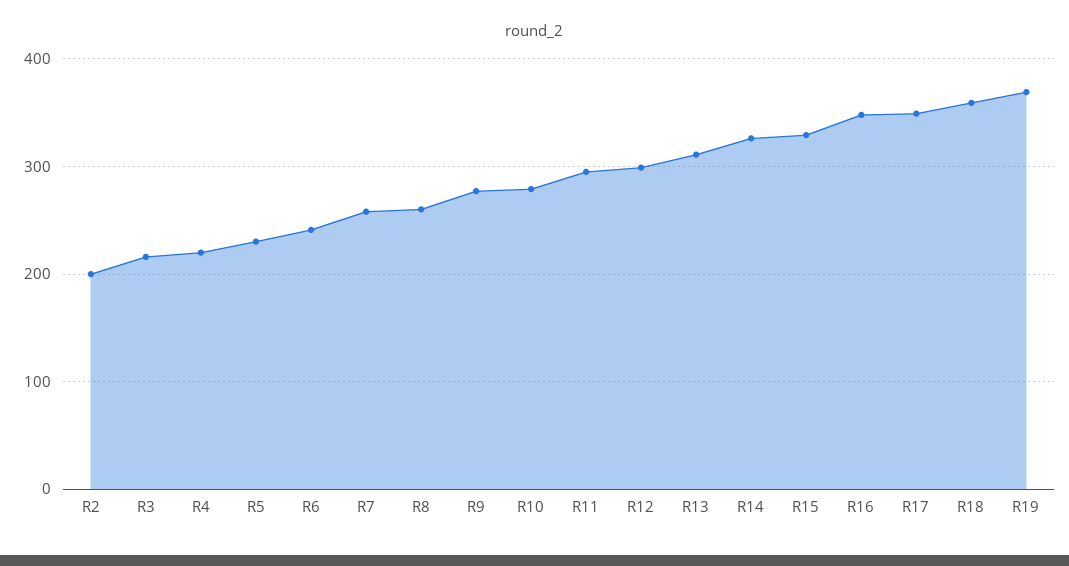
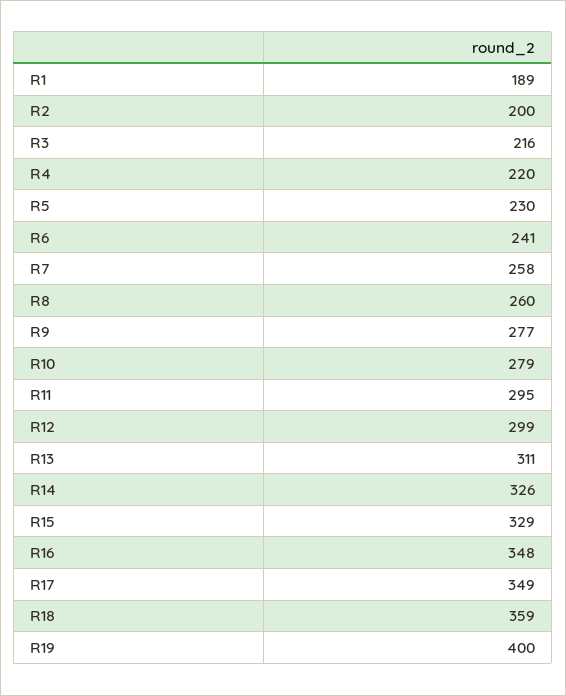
  {
    "R2": 200,
    "R3": 216,
    "R4": 220,
    "R5": 230,
    "R6": 241,
    "R7": 258,
    "R8": 260,
    "R9": 277,
    "R10": 279,
    "R11": 295,
    "R12": 299,
    "R13": 311,
    "R14": 326,
    "R15": 329,
    "R16": 348,
    "R17": 349,
    "R18": 359,
-   "R19": 370
+   "R19": 400,
+   "R1": 189
  }

